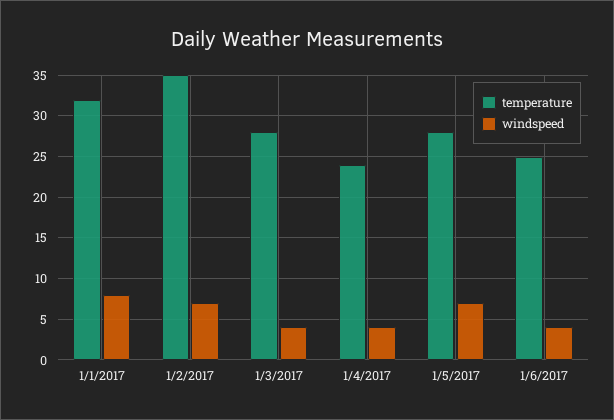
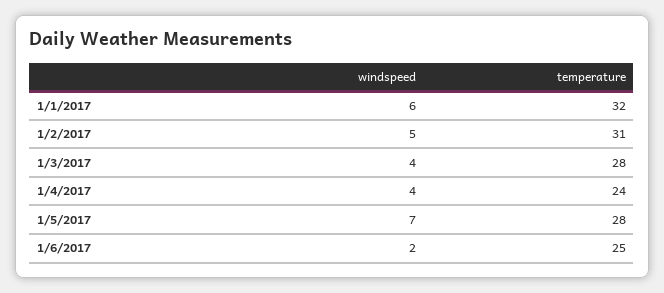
  {
    "temperature": {
      "1/1/2017": 32,
-     "1/2/2017": 35,
+     "1/2/2017": 31,
      "1/3/2017": 28,
      "1/4/2017": 24,
      "1/5/2017": 28,
      "1/6/2017": 25
    },
    "windspeed": {
-     "1/1/2017": 8,
+     "1/1/2017": 6,
-     "1/2/2017": 7,
+     "1/2/2017": 5,
      "1/3/2017": 4,
      "1/4/2017": 4,
      "1/5/2017": 7,
-     "1/6/2017": 4
+     "1/6/2017": 2
    }
  }

